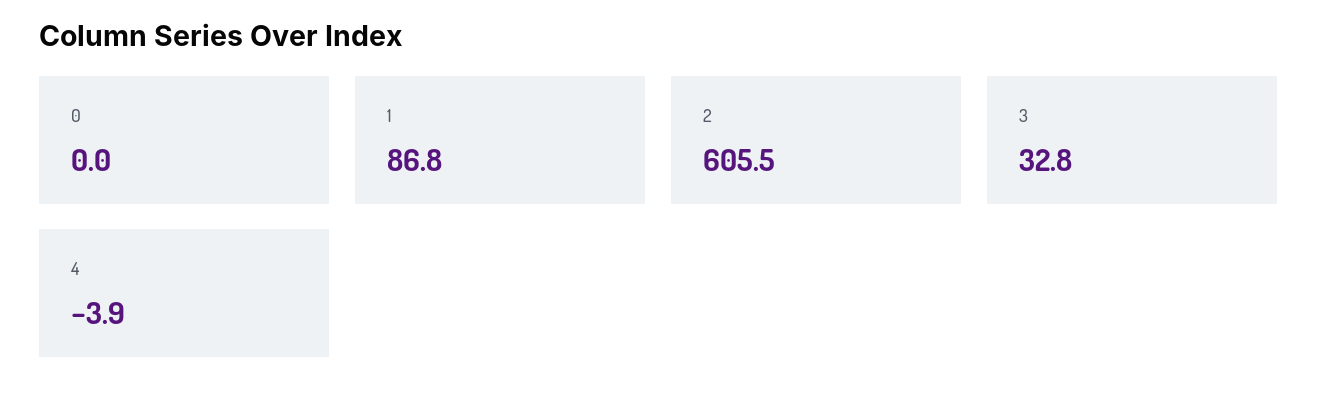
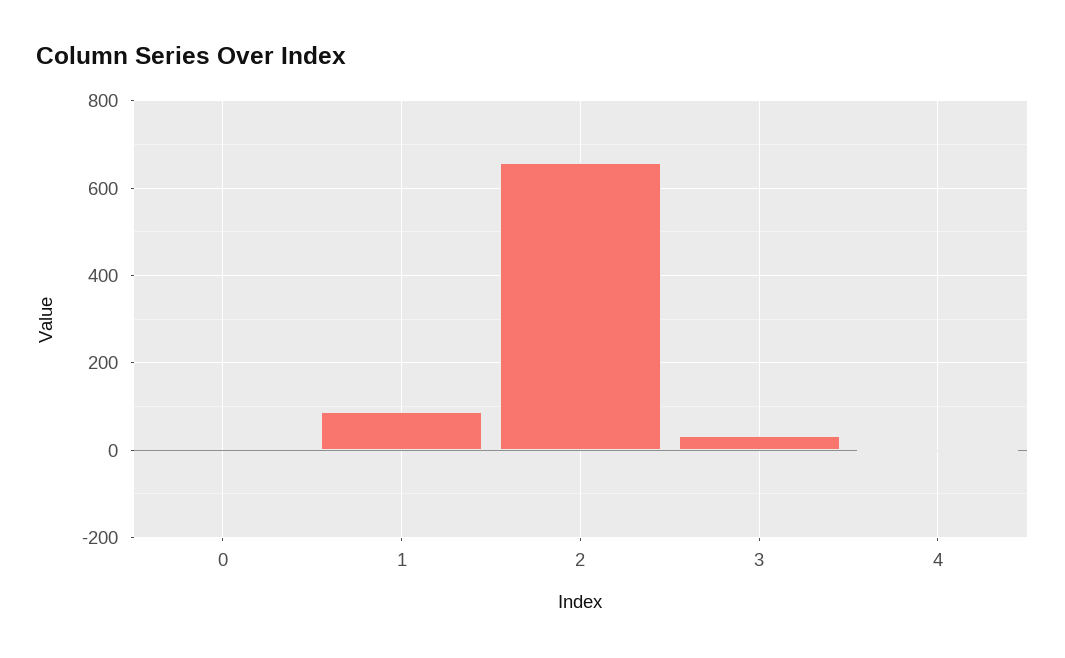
  {
    "0": 0,
    "1": 86.8,
-   "2": 605.5,
+   "2": 660,
    "3": 32.8,
    "4": -3.9
  }

